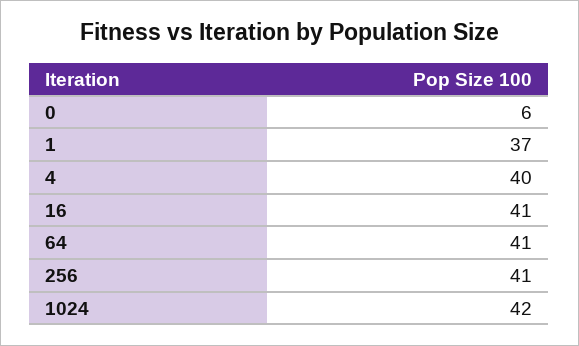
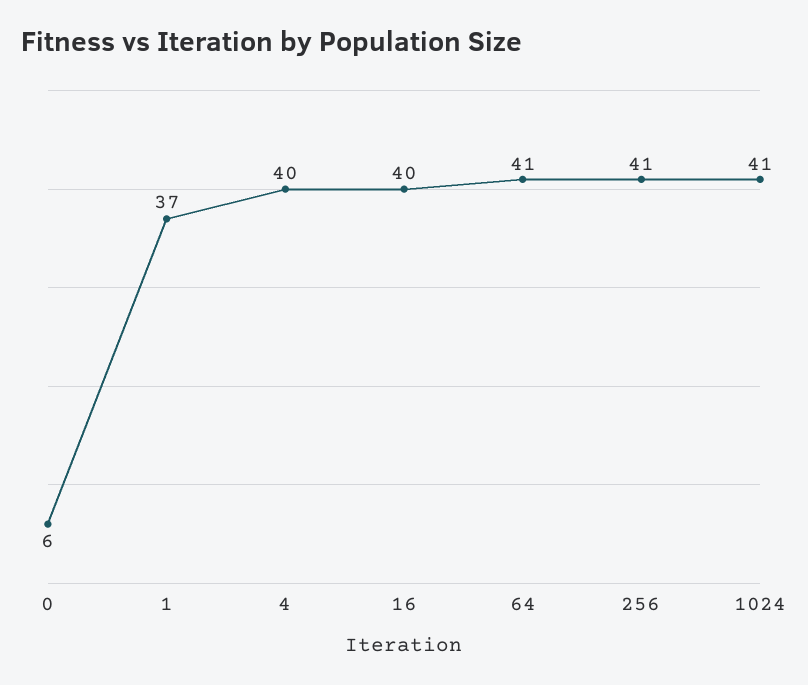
  {
    "0": 6,
    "1": 37,
    "4": 40,
-   "16": 41,
+   "16": 40,
    "64": 41,
    "256": 41,
-   "1024": 42
+   "1024": 41
  }

